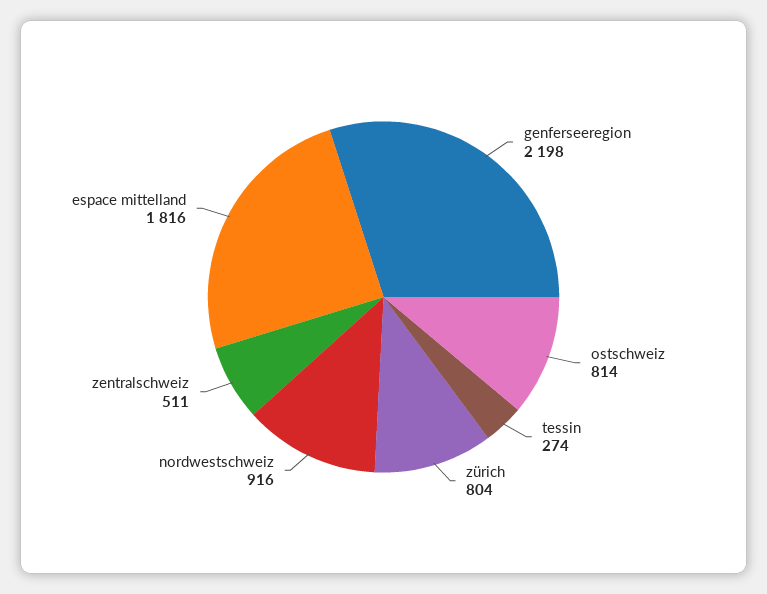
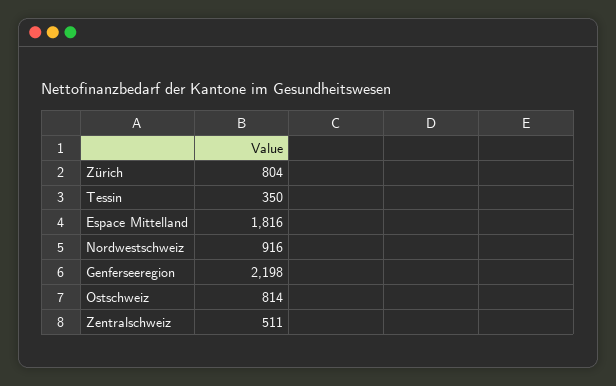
  {
    "genferseeregion": 2198,
    "ostschweiz": 814,
-   "tessin": 274,
+   "tessin": 350,
    "zürich": 804,
    "nordwestschweiz": 916,
    "zentralschweiz": 511,
    "espace mittelland": 1816
  }

